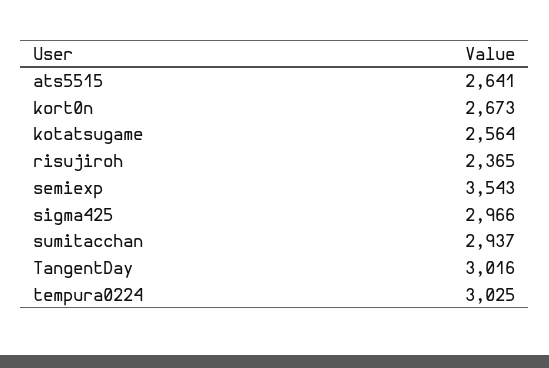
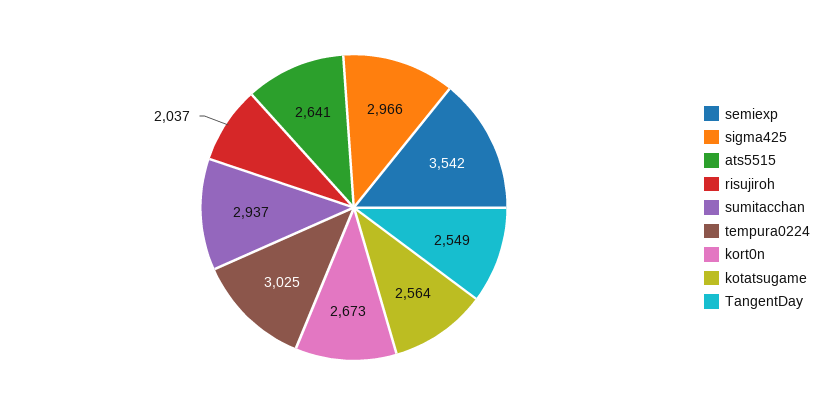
  {
    "ats5515": 2641,
    "kort0n": 2673,
    "kotatsugame": 2564,
-   "risujiroh": 2365,
+   "risujiroh": 2037,
-   "semiexp": 3543,
+   "semiexp": 3542,
    "sigma425": 2966,
    "sumitacchan": 2937,
-   "TangentDay": 3016,
+   "TangentDay": 2549,
    "tempura0224": 3025
  }

